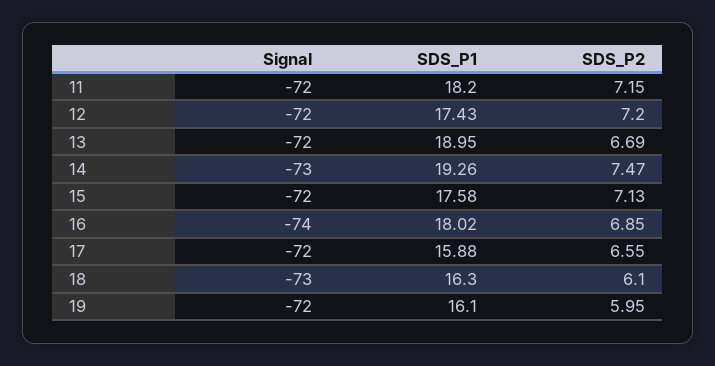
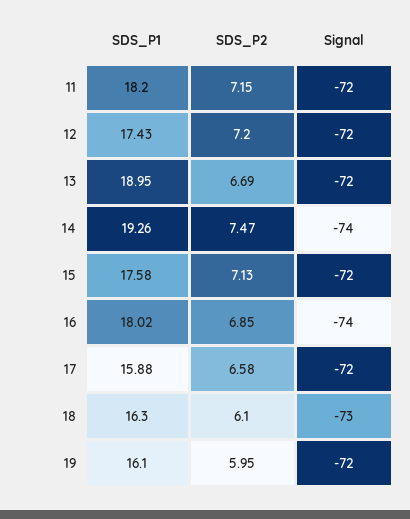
  {
    "Signal": {
      "11": -72,
      "12": -72,
      "13": -72,
-     "14": -73,
+     "14": -74,
      "15": -72,
      "16": -74,
      "17": -72,
      "18": -73,
      "19": -72
    },
    "SDS_P1": {
      "11": 18.2,
      "12": 17.43,
      "13": 18.95,
      "14": 19.26,
      "15": 17.58,
      "16": 18.02,
      "17": 15.88,
      "18": 16.3,
      "19": 16.1
    },
    "SDS_P2": {
      "11": 7.15,
      "12": 7.2,
      "13": 6.69,
      "14": 7.47,
      "15": 7.13,
      "16": 6.85,
-     "17": 6.55,
+     "17": 6.58,
      "18": 6.1,
      "19": 5.95
    }
  }

